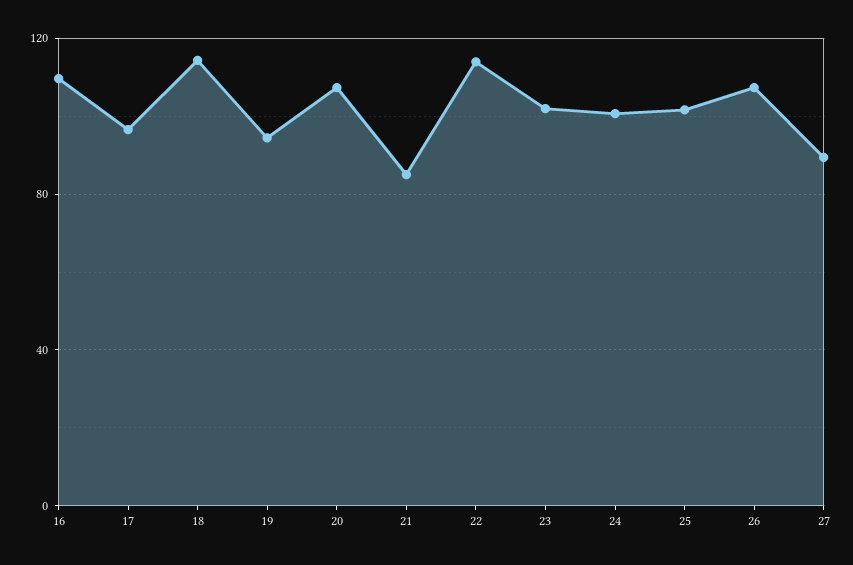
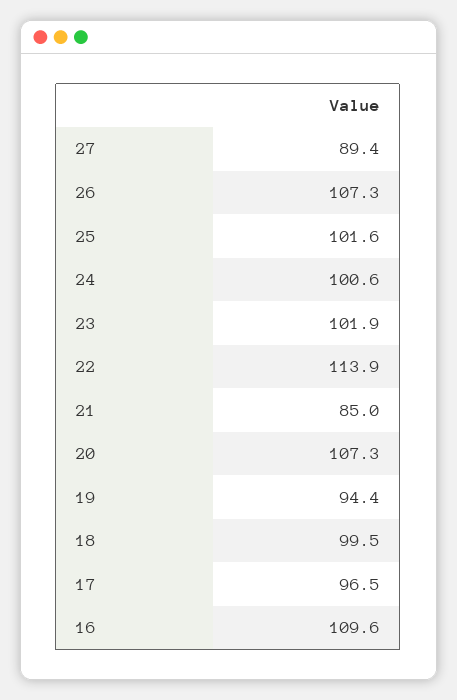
  {
    "16": 109.6,
    "17": 96.5,
-   "18": 115,
+   "18": 99.5,
    "19": 94.4,
    "20": 107.3,
    "21": 85,
    "22": 113.9,
    "23": 101.9,
    "24": 100.6,
    "25": 101.6,
    "26": 107.3,
    "27": 89.4
  }

